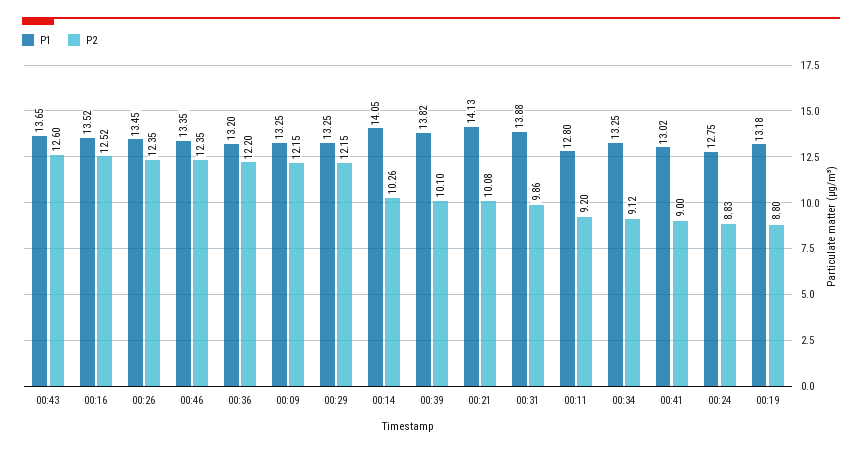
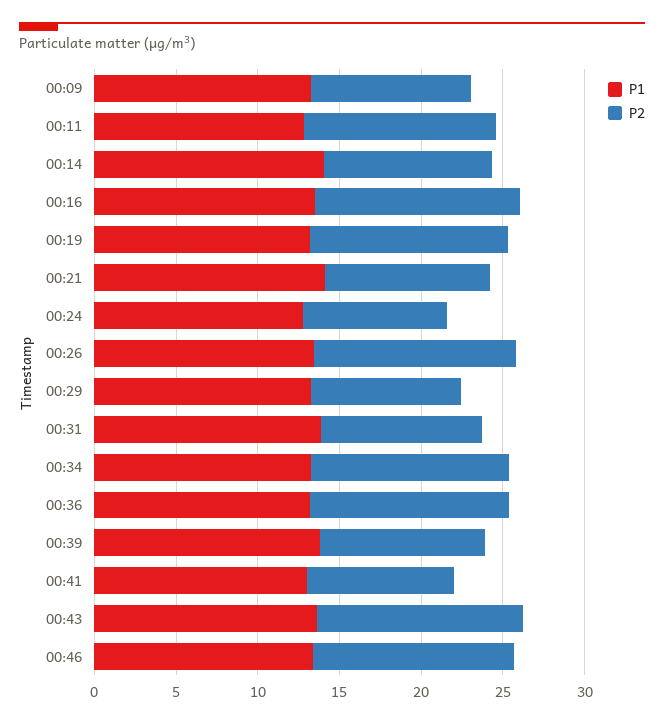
  {
    "P1": {
      "00:43": 13.65,
      "00:16": 13.52,
      "00:26": 13.45,
      "00:46": 13.35,
      "00:36": 13.2,
      "00:09": 13.25,
      "00:29": 13.25,
      "00:14": 14.05,
      "00:39": 13.82,
      "00:21": 14.13,
      "00:31": 13.88,
      "00:11": 12.8,
      "00:34": 13.25,
      "00:41": 13.02,
      "00:24": 12.75,
      "00:19": 13.18
    },
    "P2": {
      "00:43": 12.6,
      "00:16": 12.52,
      "00:26": 12.35,
      "00:46": 12.35,
      "00:36": 12.2,
-     "00:09": 12.15,
+     "00:09": 10,
-     "00:29": 12.15,
+     "00:29": 9,
      "00:14": 10.26,
      "00:39": 10.1,
      "00:21": 10.08,
      "00:31": 9.86,
-     "00:11": 9.2,
+     "00:11": 12,
-     "00:34": 9.12,
+     "00:34": 12,
      "00:41": 9,
      "00:24": 8.83,
-     "00:19": 8.8
+     "00:19": 12
    }
  }

